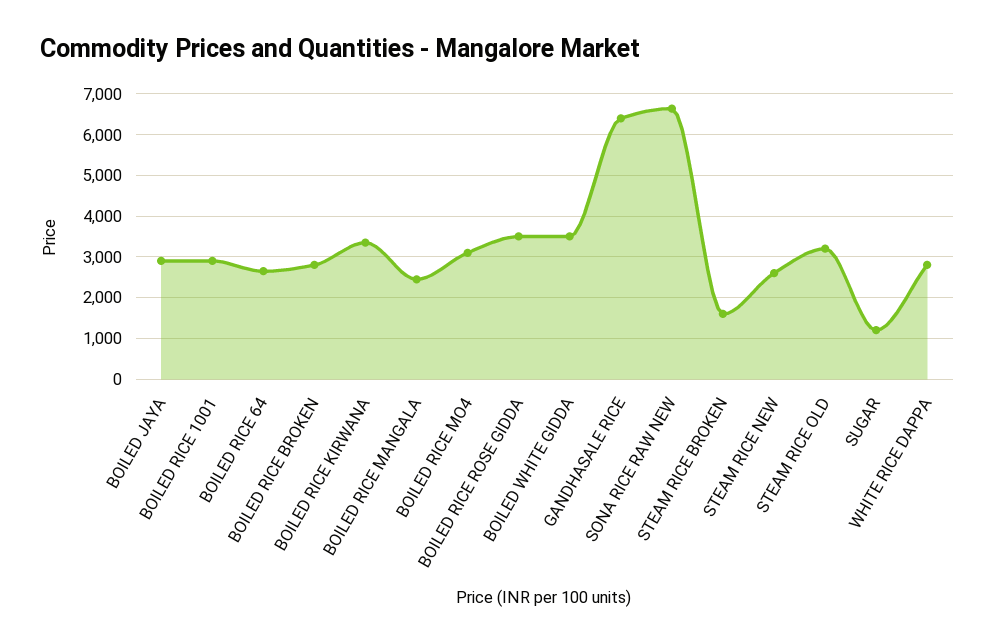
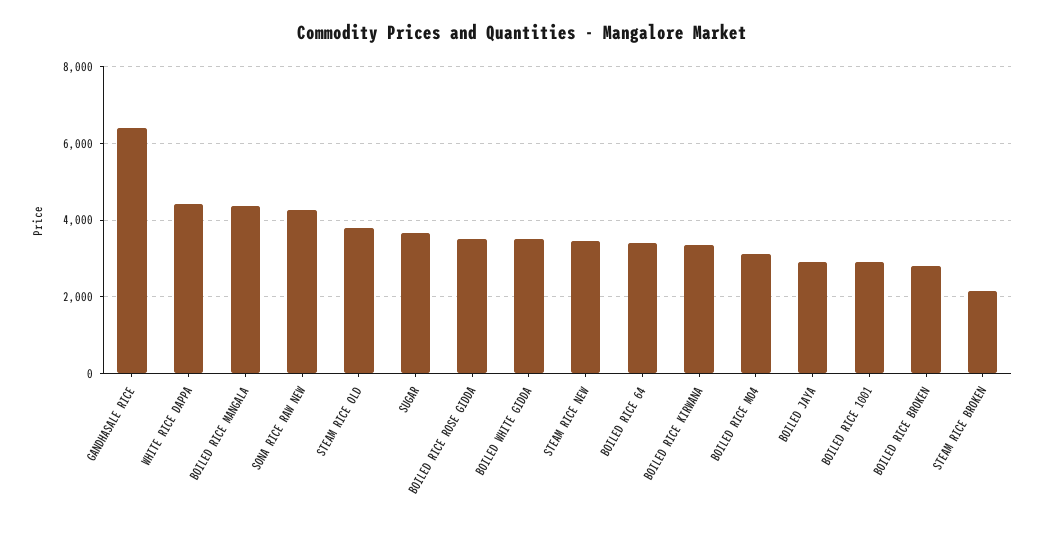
  {
    "BOILED JAYA": 3000,
    "BOILED RICE 1001": 3000,
-   "BOILED RICE 64": 2600,
+   "BOILED RICE 64": 3400,
    "BOILED RICE BROKEN": 2800,
    "BOILED RICE KIRWANA": 3400,
-   "BOILED RICE MANGALA": 2400,
+   "BOILED RICE MANGALA": 4400,
    "BOILED RICE MO4": 3200,
    "BOILED RICE ROSE GIDDA": 3600,
    "BOILED WHITE GIDDA": 3600,
    "GANDHASALE RICE": 6400,
-   "SONA RICE RAW NEW": 6600,
+   "SONA RICE RAW NEW": 4200,
-   "STEAM RICE BROKEN": 1600,
+   "STEAM RICE BROKEN": 2200,
-   "STEAM RICE NEW": 2600,
+   "STEAM RICE NEW": 3400,
-   "STEAM RICE OLD": 3200,
+   "STEAM RICE OLD": 3800,
-   "SUGAR": 1200,
+   "SUGAR": 3600,
-   "WHITE RICE DAPPA": 2800
+   "WHITE RICE DAPPA": 4400
  }

